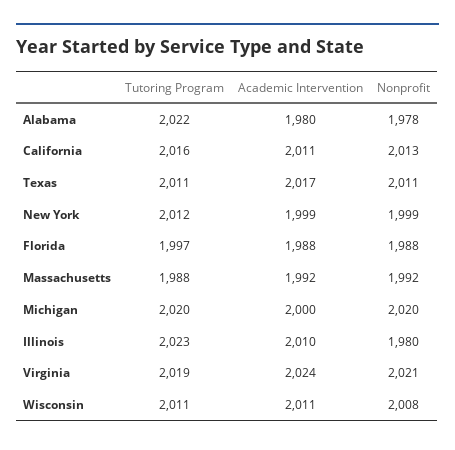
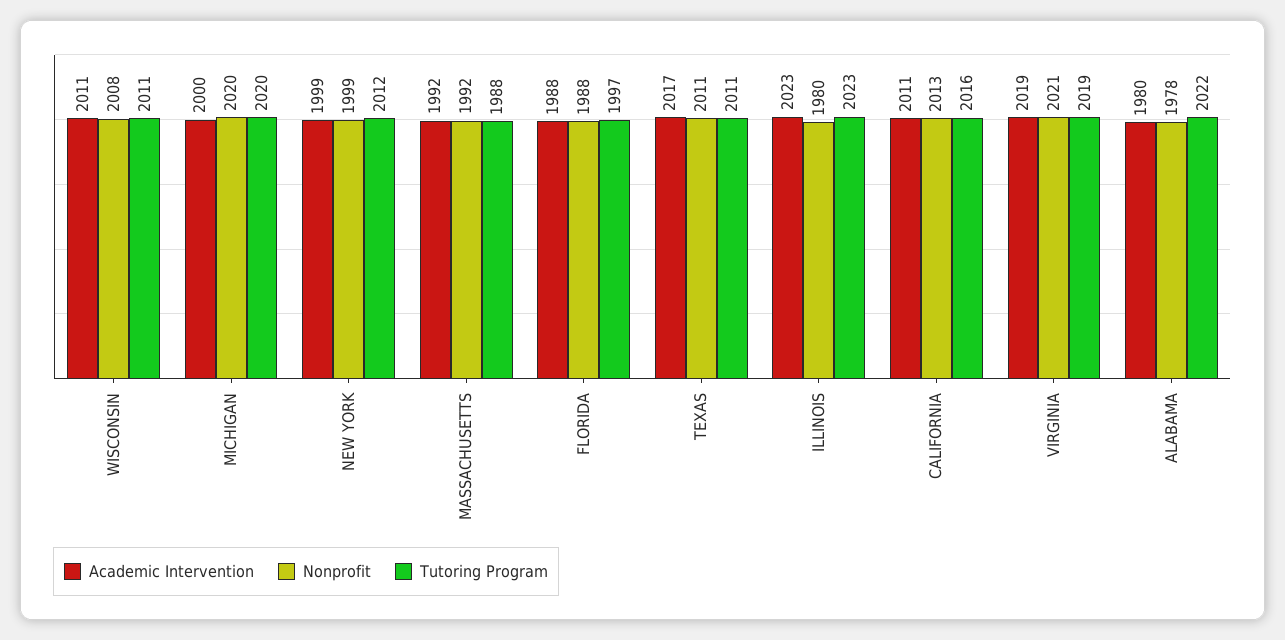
  {
    "Tutoring Program": {
      "Alabama": 2022,
      "California": 2016,
      "Texas": 2011,
      "New York": 2012,
      "Florida": 1997,
      "Massachusetts": 1988,
      "Michigan": 2020,
      "Illinois": 2023,
      "Virginia": 2019,
      "Wisconsin": 2011
    },
    "Academic Intervention": {
      "Alabama": 1980,
      "California": 2011,
      "Texas": 2017,
      "New York": 1999,
      "Florida": 1988,
      "Massachusetts": 1992,
      "Michigan": 2000,
-     "Illinois": 2010,
+     "Illinois": 2023,
-     "Virginia": 2024,
+     "Virginia": 2019,
      "Wisconsin": 2011
    },
    "Nonprofit": {
      "Alabama": 1978,
      "California": 2013,
      "Texas": 2011,
      "New York": 1999,
      "Florida": 1988,
      "Massachusetts": 1992,
      "Michigan": 2020,
      "Illinois": 1980,
      "Virginia": 2021,
      "Wisconsin": 2008
    }
  }

